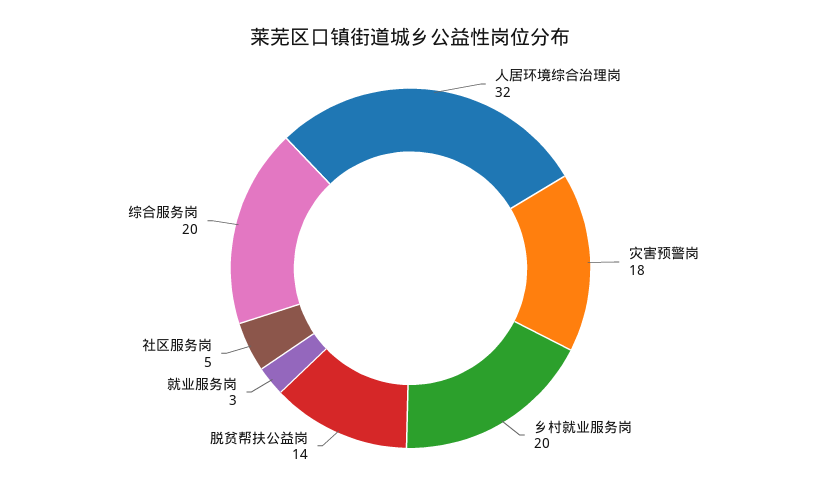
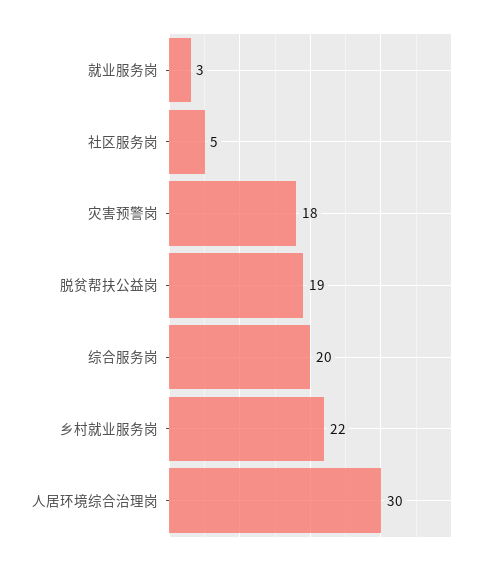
  {
-   "人居环境综合治理岗": 32,
+   "人居环境综合治理岗": 30,
    "灾害预警岗": 18,
-   "乡村就业服务岗": 20,
+   "乡村就业服务岗": 22,
-   "脱贫帮扶公益岗": 14,
+   "脱贫帮扶公益岗": 19,
    "就业服务岗": 3,
    "社区服务岗": 5,
    "综合服务岗": 20
  }

